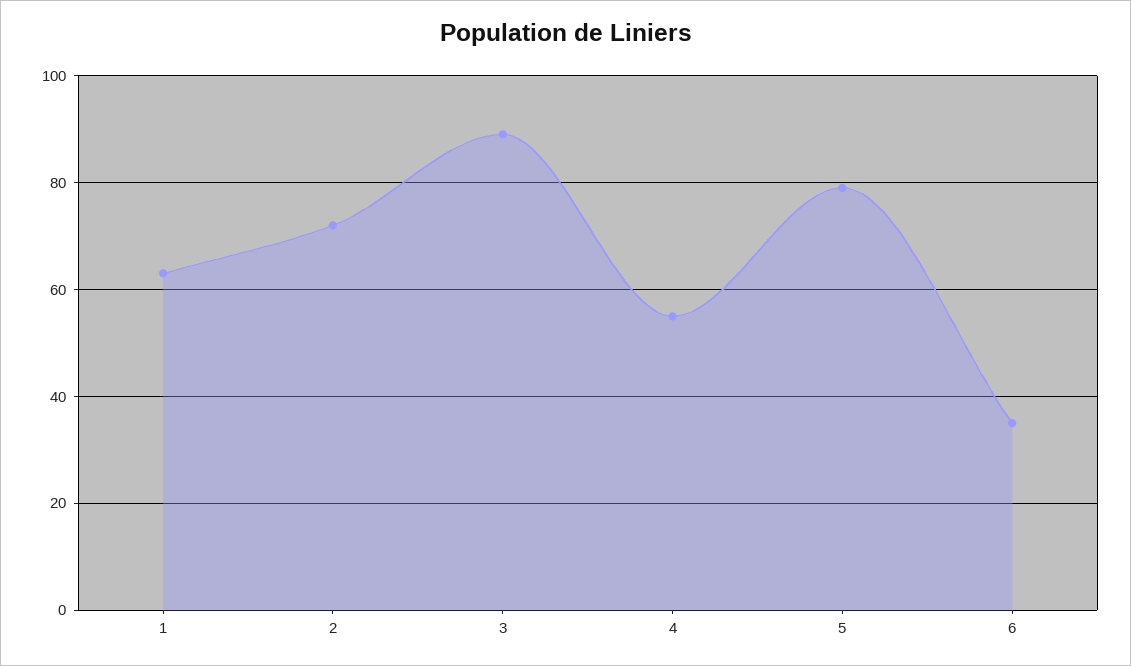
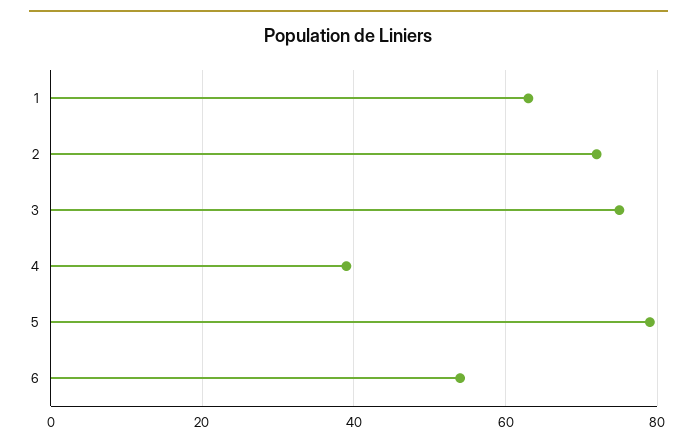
  {
    "1": 65,
    "2": 70,
-   "3": 90,
+   "3": 75,
-   "4": 55,
+   "4": 40,
    "5": 80,
-   "6": 35
+   "6": 55
  }

